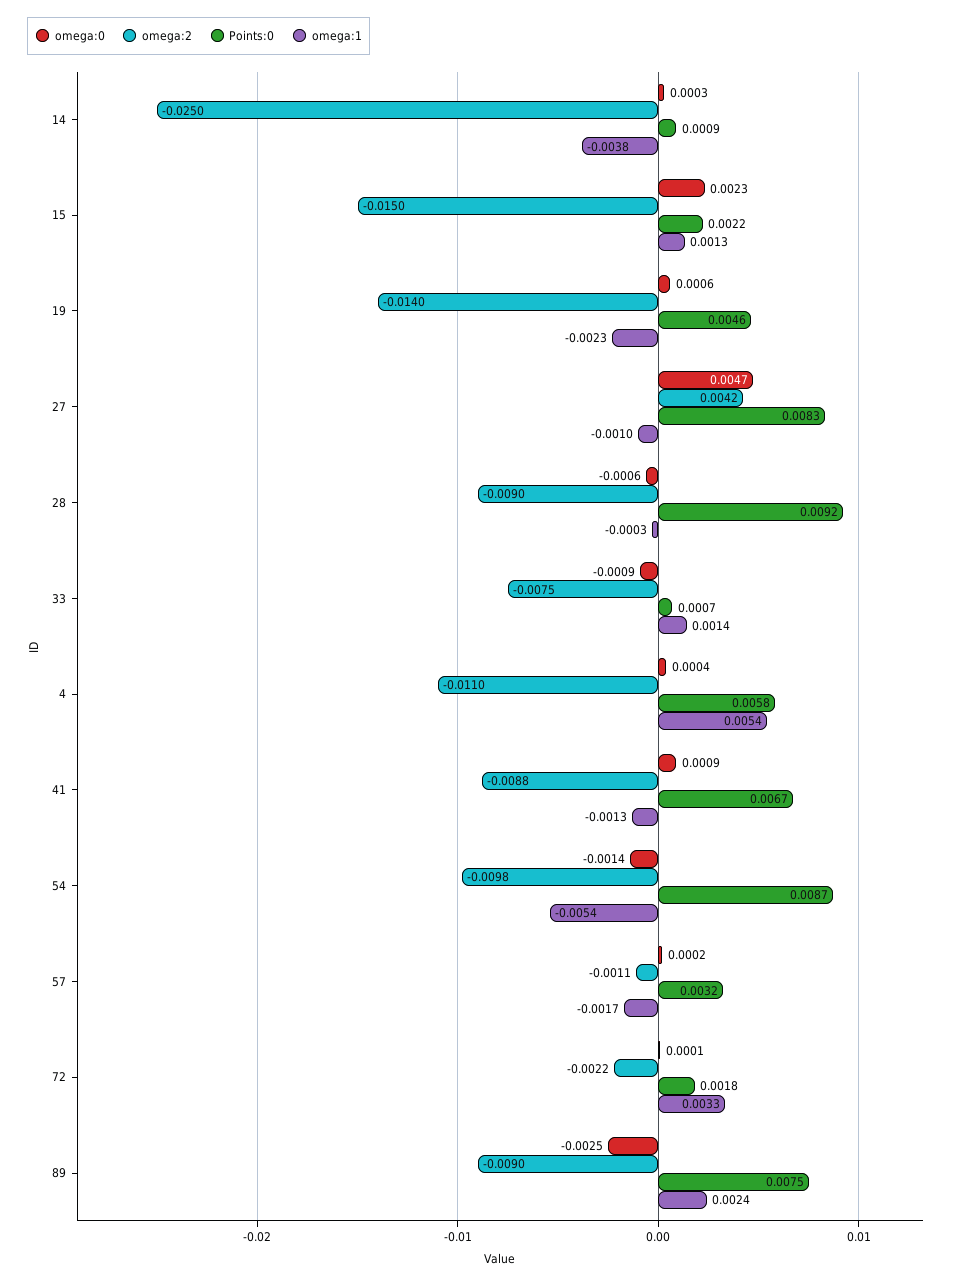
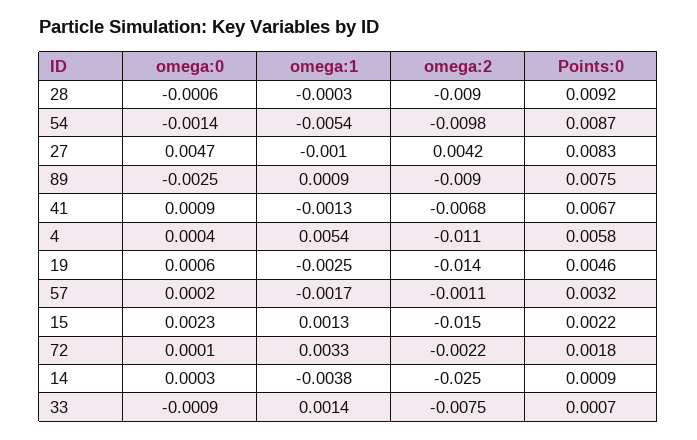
  {
    "omega:0": {
      "14": 0.0003,
      "15": 0.0023,
      "19": 0.0006,
      "27": 0.0047,
      "28": -0.0006,
      "33": -0.0009,
      "4": 0.0004,
      "41": 0.0009,
      "54": -0.0014,
      "57": 0.0002,
      "72": 0.0001,
      "89": -0.0025
    },
    "omega:2": {
      "14": -0.025,
      "15": -0.015,
      "19": -0.014,
      "27": 0.0042,
      "28": -0.009,
      "33": -0.0075,
      "4": -0.011,
-     "41": -0.0088,
+     "41": -0.0068,
      "54": -0.0098,
      "57": -0.0011,
      "72": -0.0022,
      "89": -0.009
    },
    "Points:0": {
      "14": 0.0009,
      "15": 0.0022,
      "19": 0.0046,
      "27": 0.0083,
      "28": 0.0092,
      "33": 0.0007,
      "4": 0.0058,
      "41": 0.0067,
      "54": 0.0087,
      "57": 0.0032,
      "72": 0.0018,
      "89": 0.0075
    },
    "omega:1": {
      "14": -0.0038,
      "15": 0.0013,
-     "19": -0.0023,
+     "19": -0.0025,
      "27": -0.001,
      "28": -0.0003,
      "33": 0.0014,
      "4": 0.0054,
      "41": -0.0013,
      "54": -0.0054,
      "57": -0.0017,
      "72": 0.0033,
-     "89": 0.0024
+     "89": 0.0009
    }
  }

